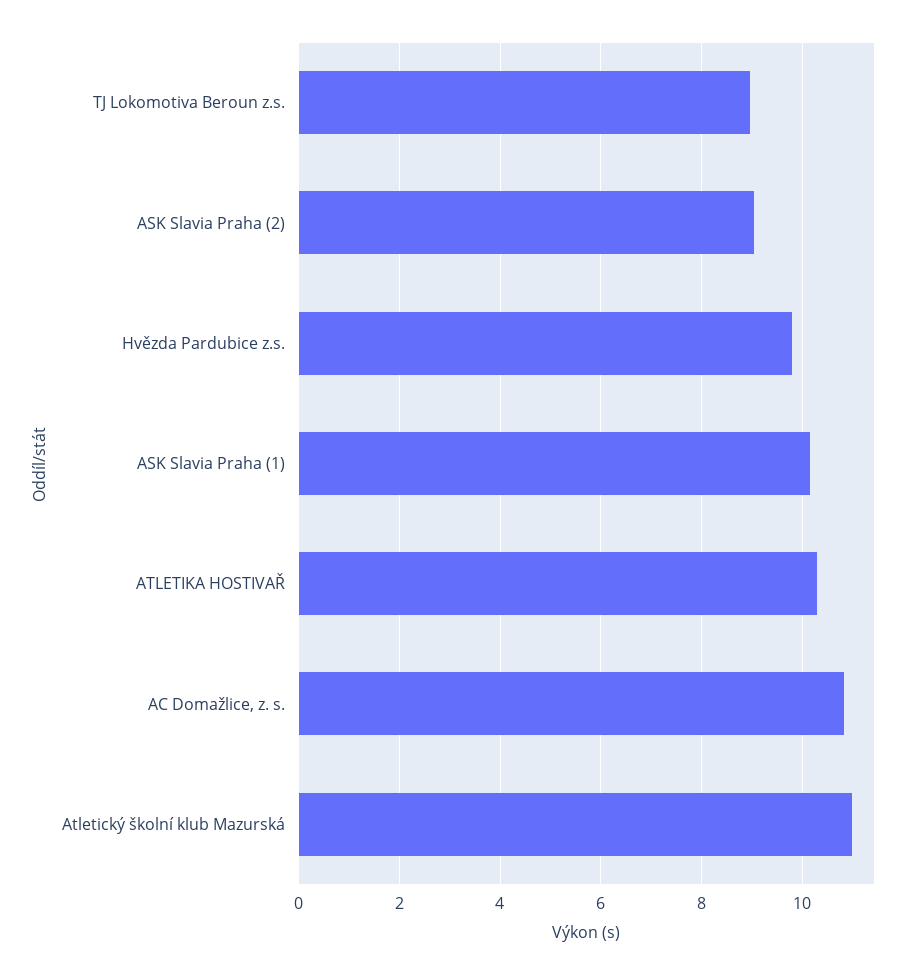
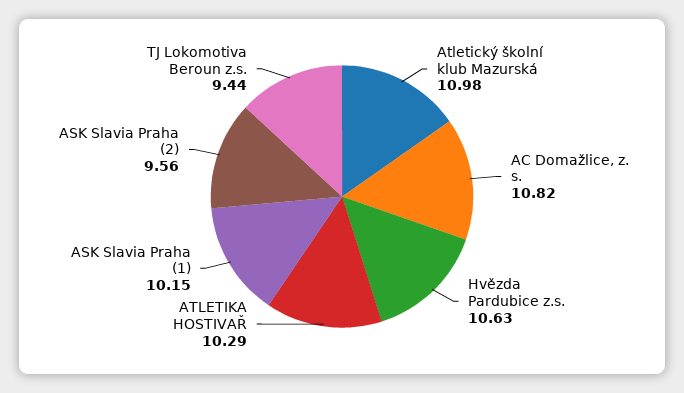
  {
-   "TJ Lokomotiva Beroun z.s.": 9,
+   "TJ Lokomotiva Beroun z.s.": 9.44,
-   "ASK Slavia Praha (2)": 9,
+   "ASK Slavia Praha (2)": 9.56,
-   "Hvězda Pardubice z.s.": 9.8,
+   "Hvězda Pardubice z.s.": 10.63,
    "ASK Slavia Praha (1)": 10.15,
    "ATLETIKA HOSTIVAŘ": 10.29,
    "AC Domažlice, z. s.": 10.82,
    "Atletický školní klub Mazurská": 10.98
  }

